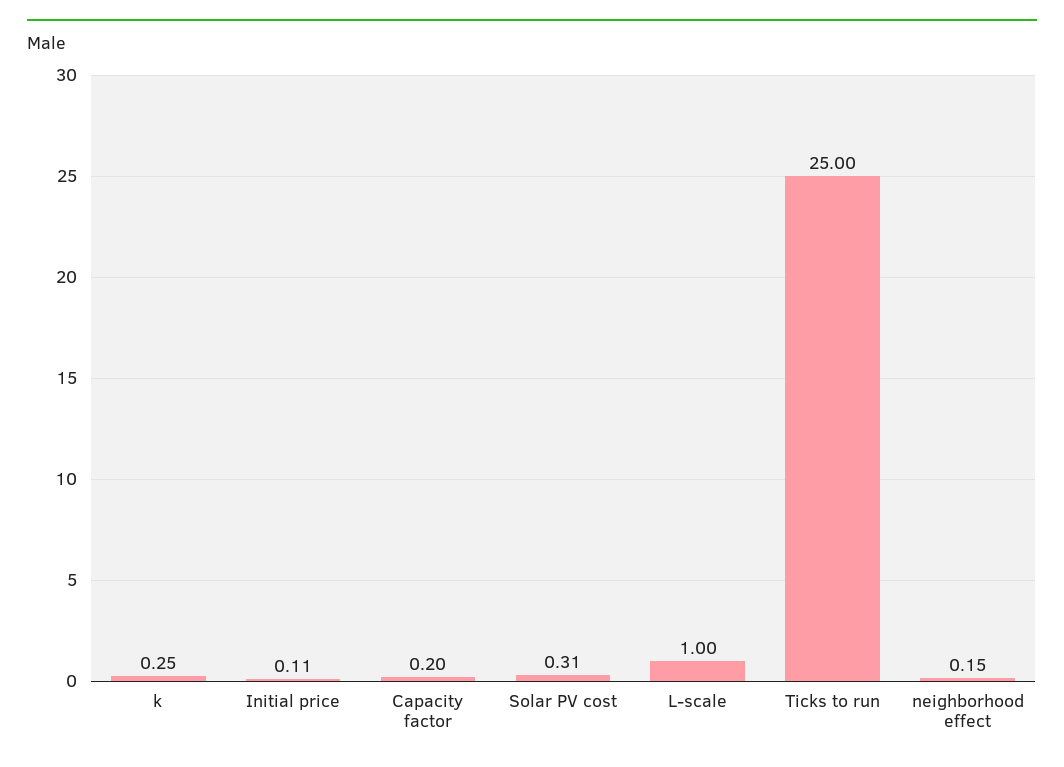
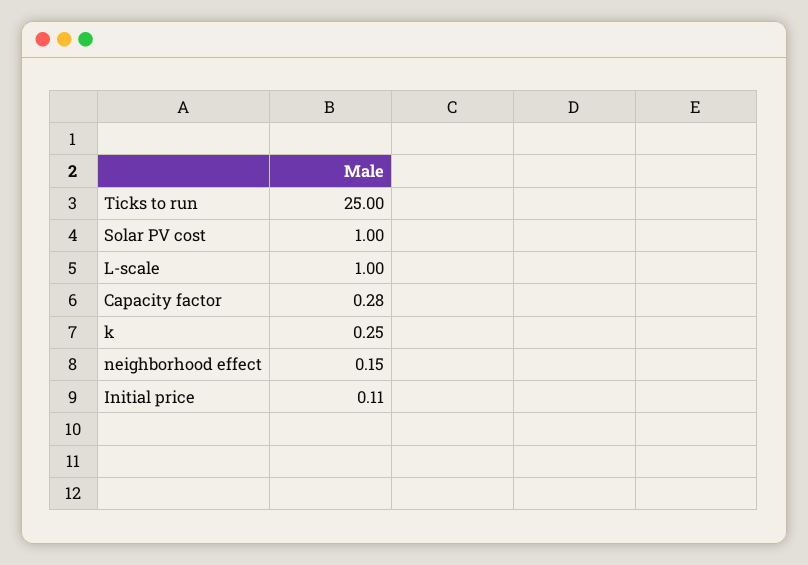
  {
    "k": 0.25,
    "Initial price": 0.11,
-   "Capacity factor": 0.2,
+   "Capacity factor": 0.28,
-   "Solar PV cost": 0.31,
+   "Solar PV cost": 1,
    "L-scale": 1,
    "Ticks to run": 25,
    "neighborhood effect": 0.15
  }

